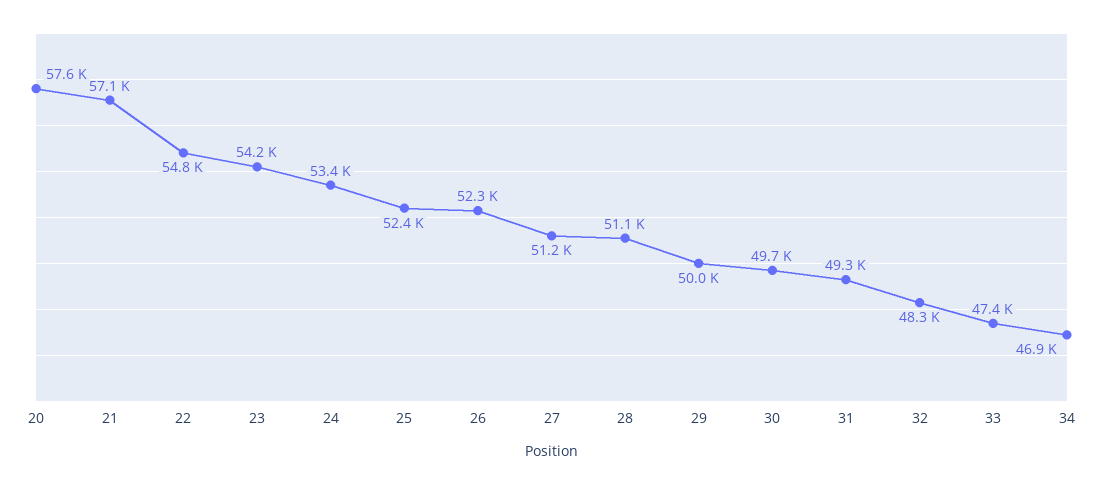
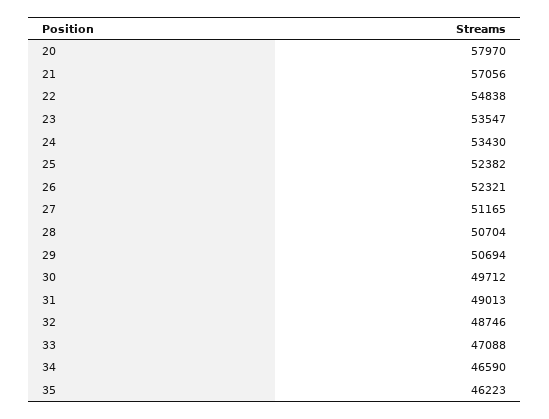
  {
-   "20": 57600,
+   "20": 57970,
    "21": 57056,
    "22": 54838,
-   "23": 54200,
+   "23": 53547,
    "24": 53430,
    "25": 52382,
    "26": 52321,
    "27": 51165,
-   "28": 51100,
+   "28": 50704,
-   "29": 50000,
+   "29": 50694,
    "30": 49712,
-   "31": 49300,
+   "31": 49013,
-   "32": 48300,
+   "32": 48746,
-   "33": 47400,
+   "33": 47088,
-   "34": 46900
+   "34": 46590,
+   "35": 46223
  }

